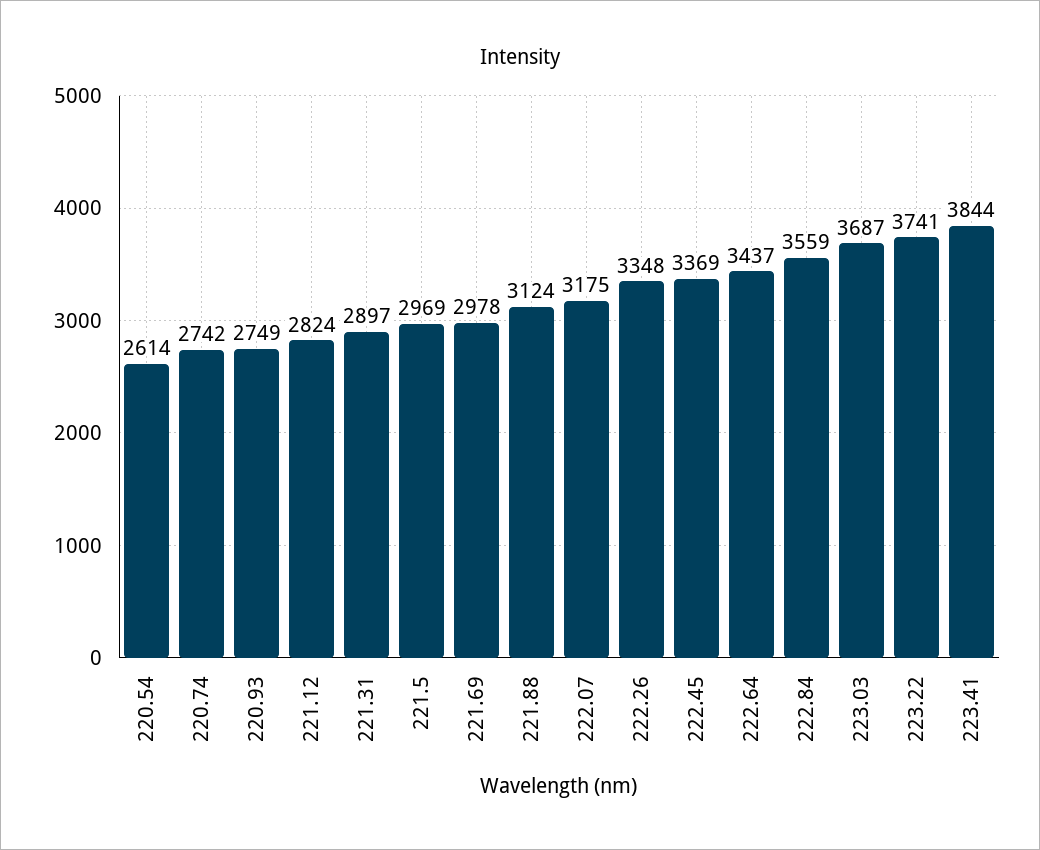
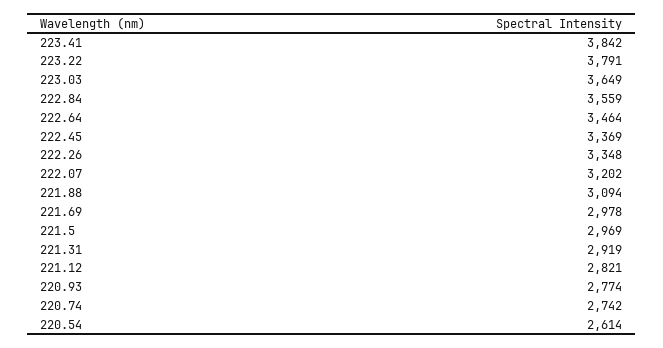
  {
    "220.54": 2614,
    "220.74": 2742,
-   "220.93": 2749,
+   "220.93": 2774,
-   "221.12": 2824,
+   "221.12": 2821,
-   "221.31": 2897,
+   "221.31": 2919,
    "221.5": 2969,
    "221.69": 2978,
-   "221.88": 3124,
+   "221.88": 3094,
-   "222.07": 3175,
+   "222.07": 3202,
    "222.26": 3348,
    "222.45": 3369,
-   "222.64": 3437,
+   "222.64": 3464,
    "222.84": 3559,
-   "223.03": 3687,
+   "223.03": 3649,
-   "223.22": 3741,
+   "223.22": 3791,
-   "223.41": 3844
+   "223.41": 3842
  }

